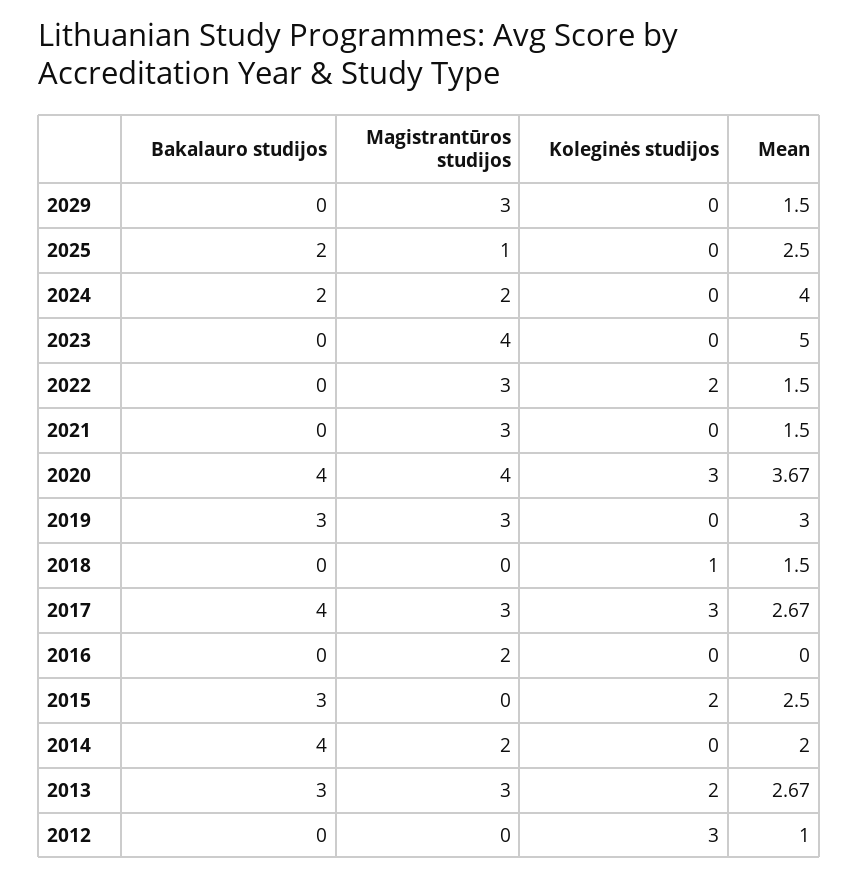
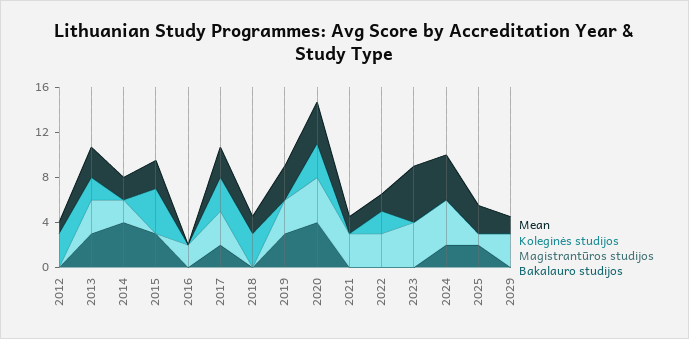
  {
    "Bakalauro studijos": {
      "2029": 0,
      "2025": 2,
      "2024": 2,
      "2023": 0,
      "2022": 0,
      "2021": 0,
      "2020": 4,
      "2019": 3,
      "2018": 0,
-     "2017": 4,
+     "2017": 2,
      "2016": 0,
      "2015": 3,
      "2014": 4,
      "2013": 3,
      "2012": 0
    },
    "Magistrantūros studijos": {
      "2029": 3,
      "2025": 1,
-     "2024": 2,
+     "2024": 4,
      "2023": 4,
      "2022": 3,
      "2021": 3,
      "2020": 4,
      "2019": 3,
      "2018": 0,
      "2017": 3,
      "2016": 2,
      "2015": 0,
      "2014": 2,
      "2013": 3,
      "2012": 0
    },
    "Koleginės studijos": {
      "2029": 0,
      "2025": 0,
      "2024": 0,
      "2023": 0,
      "2022": 2,
      "2021": 0,
      "2020": 3,
      "2019": 0,
-     "2018": 1,
+     "2018": 3,
      "2017": 3,
      "2016": 0,
-     "2015": 2,
+     "2015": 4,
      "2014": 0,
      "2013": 2,
      "2012": 3
    },
    "Mean": {
      "2029": 1.5,
      "2025": 2.5,
      "2024": 4,
      "2023": 5,
      "2022": 1.5,
      "2021": 1.5,
      "2020": 3.67,
      "2019": 3,
      "2018": 1.5,
      "2017": 2.67,
      "2016": 0,
      "2015": 2.5,
      "2014": 2,
      "2013": 2.67,
      "2012": 1
    }
  }

